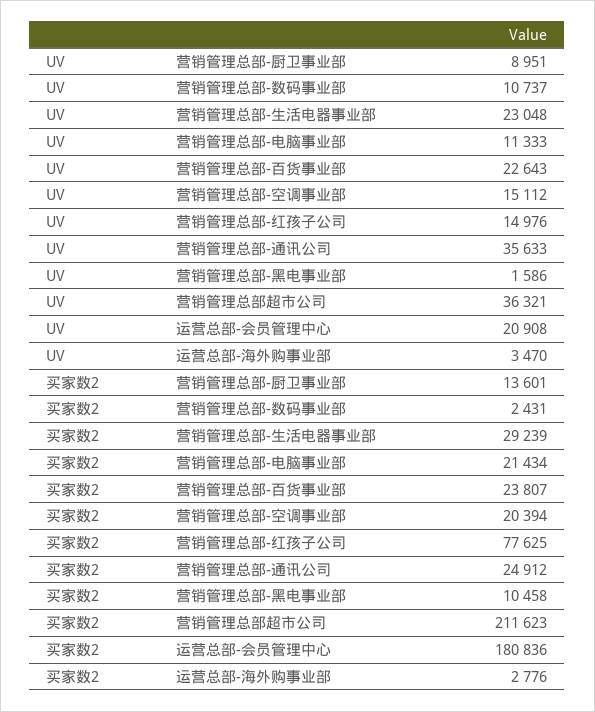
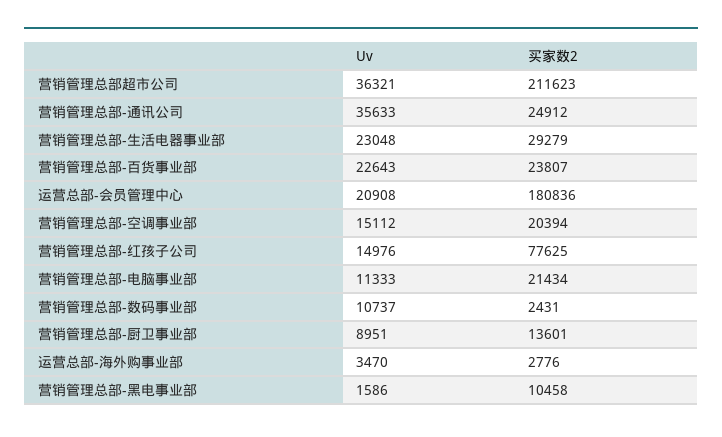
  {
    "UV": {
      "营销管理总部-厨卫事业部": 8951,
      "营销管理总部-数码事业部": 10737,
      "营销管理总部-生活电器事业部": 23048,
      "营销管理总部-电脑事业部": 11333,
      "营销管理总部-百货事业部": 22643,
      "营销管理总部-空调事业部": 15112,
      "营销管理总部-红孩子公司": 14976,
      "营销管理总部-通讯公司": 35633,
      "营销管理总部-黑电事业部": 1586,
      "营销管理总部超市公司": 36321,
      "运营总部-会员管理中心": 20908,
      "运营总部-海外购事业部": 3470
    },
    "买家数2": {
      "营销管理总部-厨卫事业部": 13601,
      "营销管理总部-数码事业部": 2431,
-     "营销管理总部-生活电器事业部": 29239,
+     "营销管理总部-生活电器事业部": 29279,
      "营销管理总部-电脑事业部": 21434,
      "营销管理总部-百货事业部": 23807,
      "营销管理总部-空调事业部": 20394,
      "营销管理总部-红孩子公司": 77625,
      "营销管理总部-通讯公司": 24912,
      "营销管理总部-黑电事业部": 10458,
      "营销管理总部超市公司": 211623,
      "运营总部-会员管理中心": 180836,
      "运营总部-海外购事业部": 2776
    }
  }

